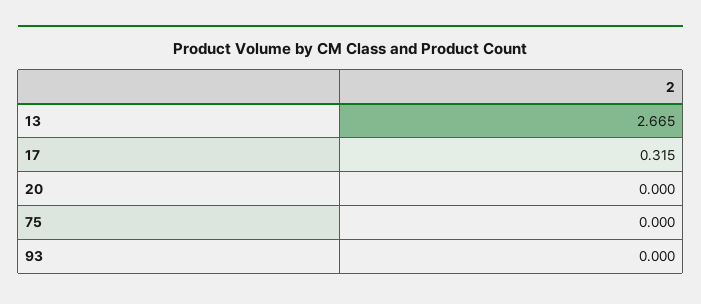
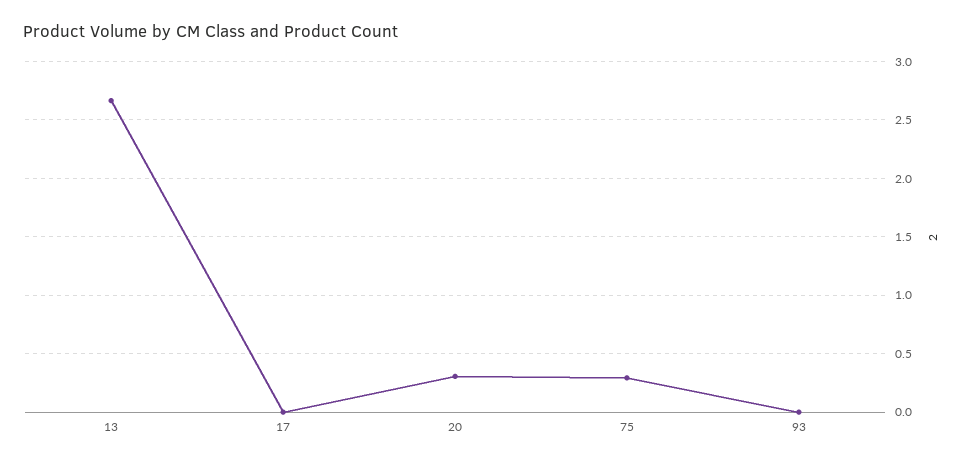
  {
    "13": 2.665,
-   "17": 0.315,
+   "17": 0,
-   "20": 0,
+   "20": 0.3,
-   "75": 0,
+   "75": 0.3,
    "93": 0
  }

